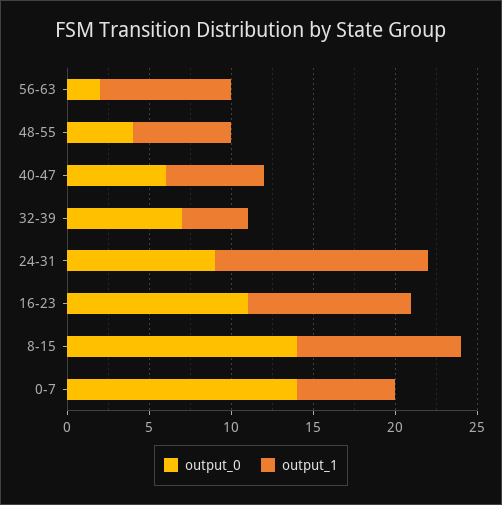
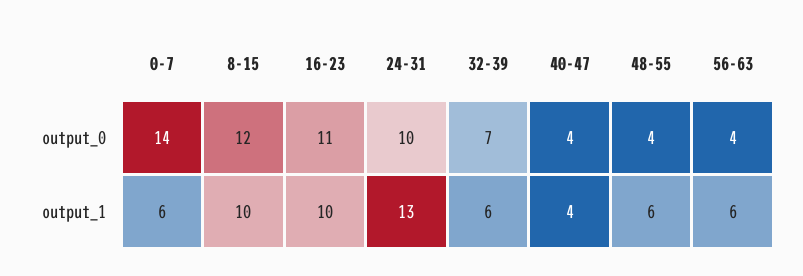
  {
    "output_0": {
-     "56-63": 2,
+     "56-63": 4,
      "48-55": 4,
-     "40-47": 6,
+     "40-47": 4,
      "32-39": 7,
-     "24-31": 9,
+     "24-31": 10,
      "16-23": 11,
-     "8-15": 14,
+     "8-15": 12,
      "0-7": 14
    },
    "output_1": {
-     "56-63": 8,
+     "56-63": 6,
      "48-55": 6,
-     "40-47": 6,
+     "40-47": 4,
-     "32-39": 4,
+     "32-39": 6,
      "24-31": 13,
      "16-23": 10,
      "8-15": 10,
      "0-7": 6
    }
  }

